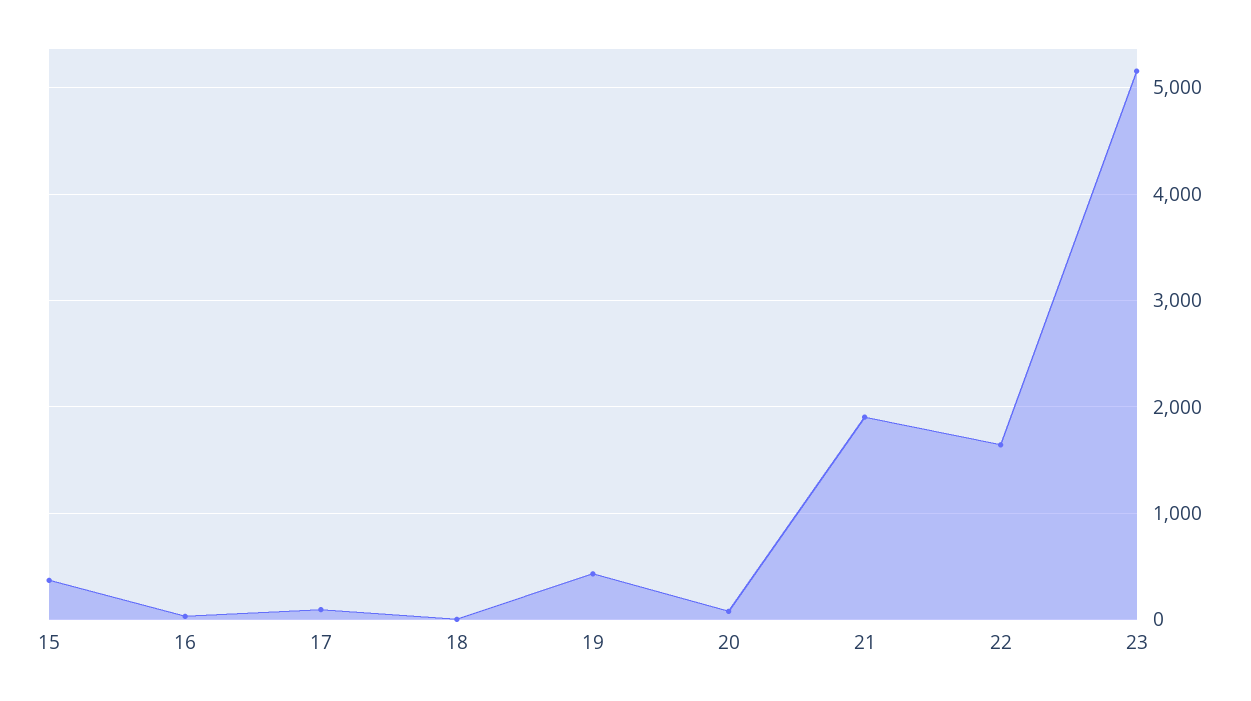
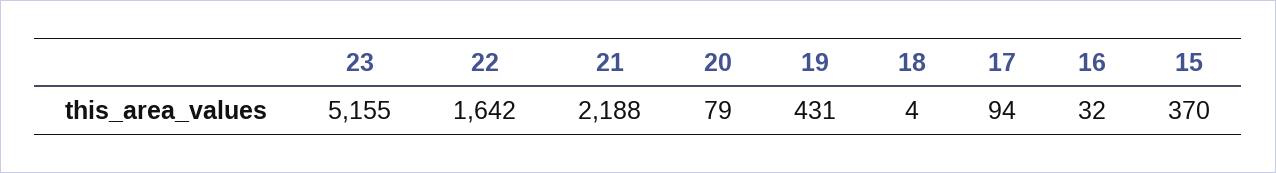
  {
    "15": 370,
    "16": 32,
    "17": 94,
    "18": 4,
    "19": 431,
    "20": 79,
-   "21": 1900,
+   "21": 2188,
    "22": 1642,
    "23": 5155
  }

